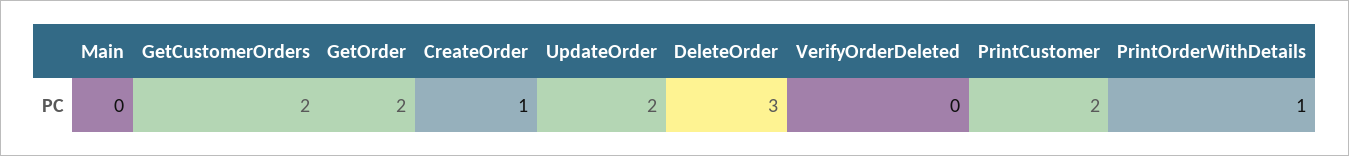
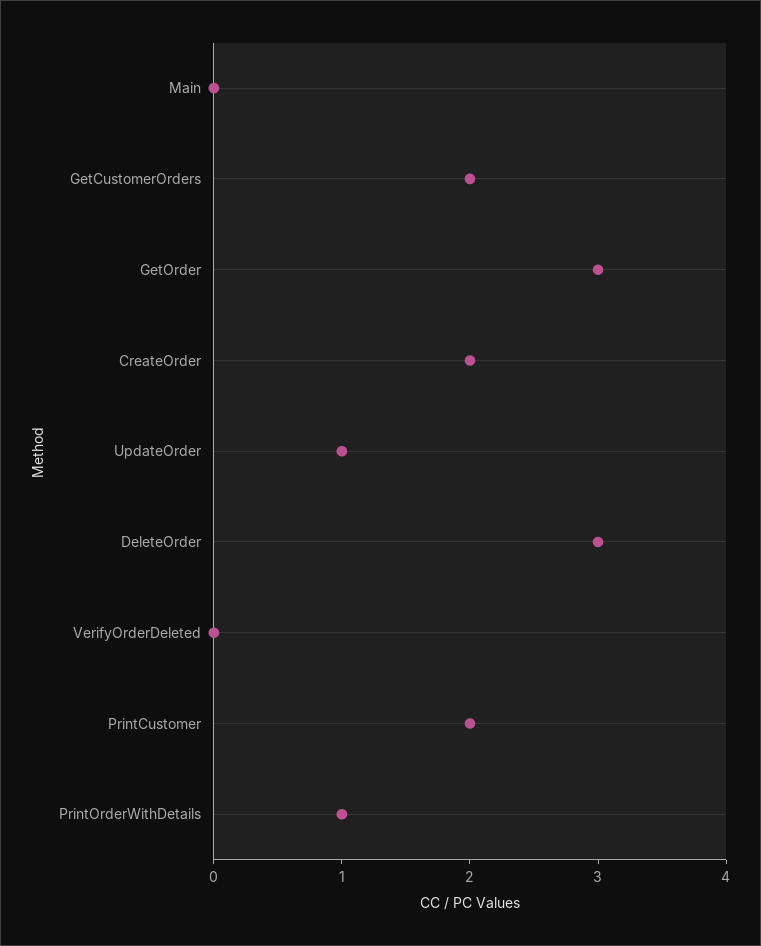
  {
    "Main": 0,
    "GetCustomerOrders": 2,
-   "GetOrder": 2,
+   "GetOrder": 3,
-   "CreateOrder": 1,
+   "CreateOrder": 2,
-   "UpdateOrder": 2,
+   "UpdateOrder": 1,
    "DeleteOrder": 3,
    "VerifyOrderDeleted": 0,
    "PrintCustomer": 2,
    "PrintOrderWithDetails": 1
  }

